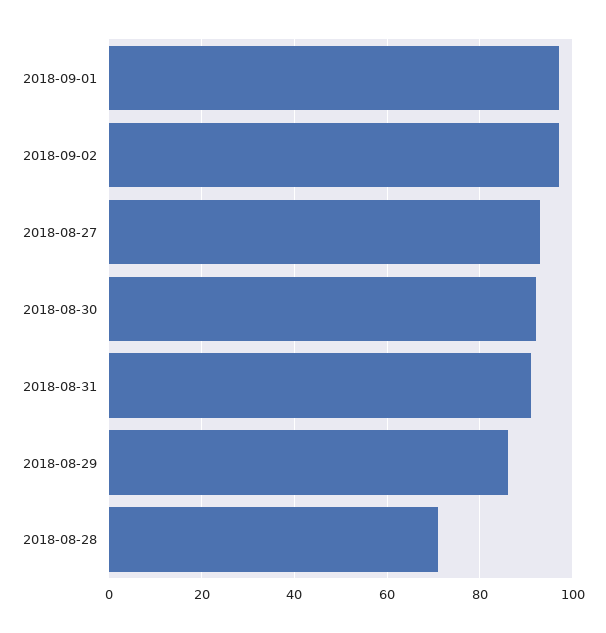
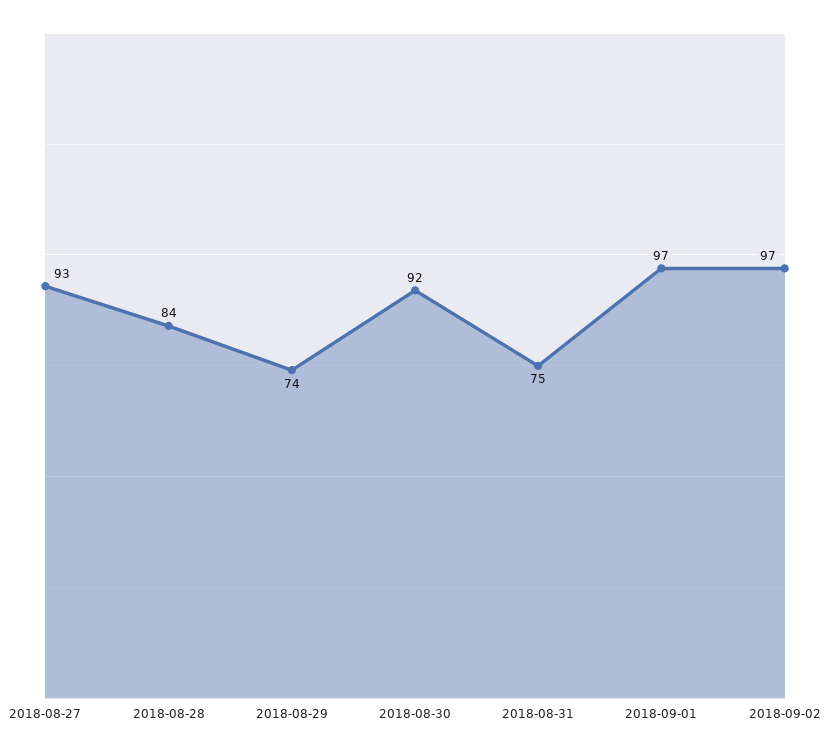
  {
    "2018-09-01": 97,
    "2018-09-02": 97,
    "2018-08-27": 93,
    "2018-08-30": 92,
-   "2018-08-31": 90,
+   "2018-08-31": 75,
-   "2018-08-29": 85,
+   "2018-08-29": 74,
-   "2018-08-28": 70
+   "2018-08-28": 84
  }

